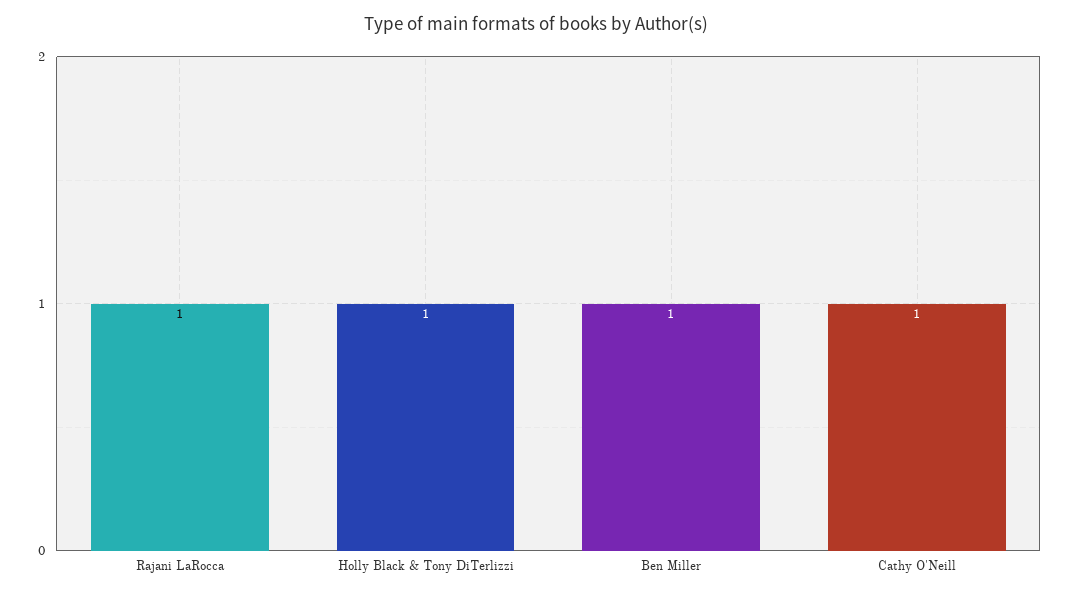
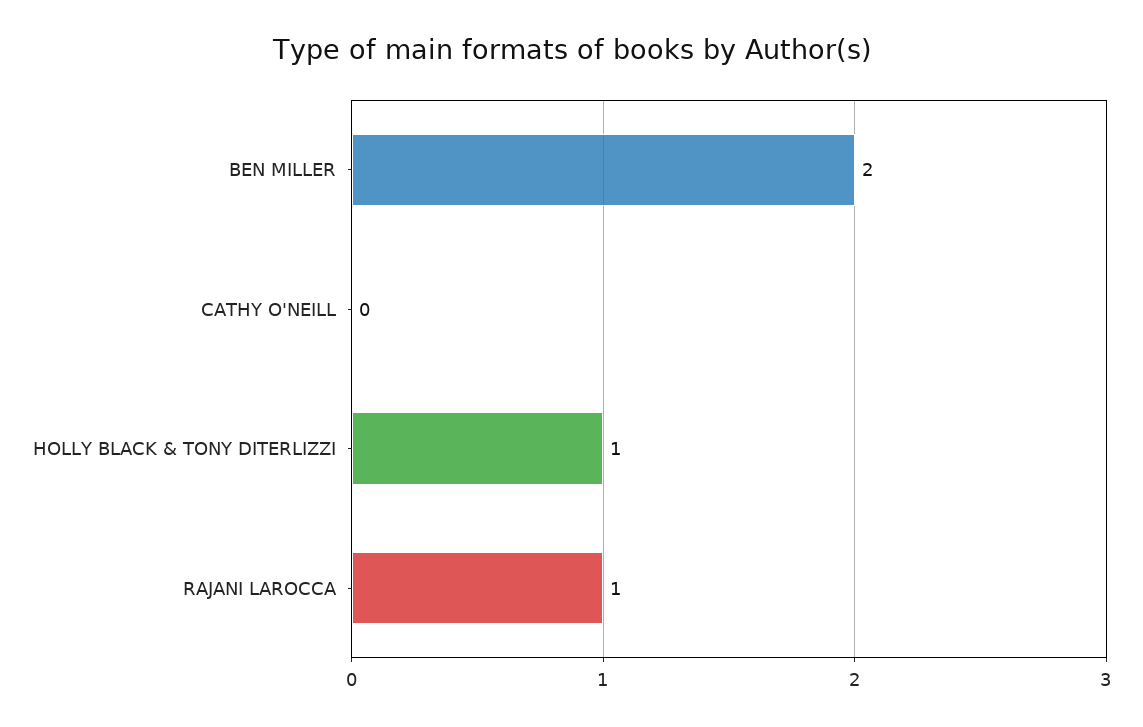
  {
    "Rajani LaRocca": 1,
    "Holly Black & Tony DiTerlizzi": 1,
-   "Ben Miller": 1,
+   "Ben Miller": 2,
-   "Cathy O'Neill": 1
+   "Cathy O'Neill": 0
  }

